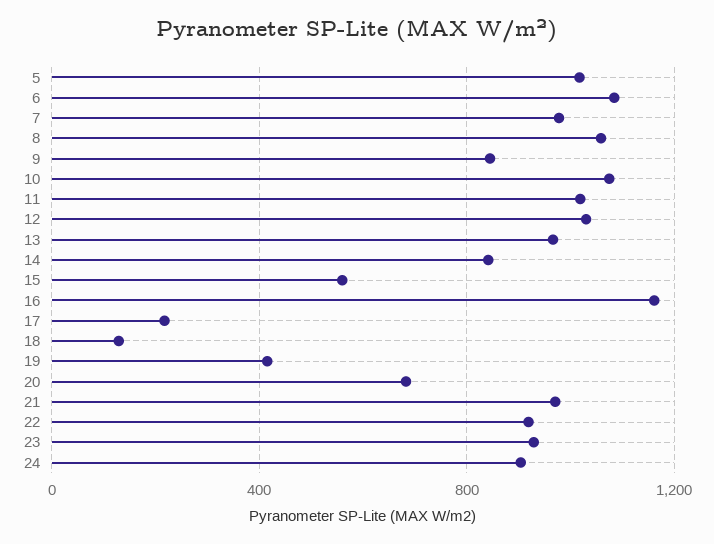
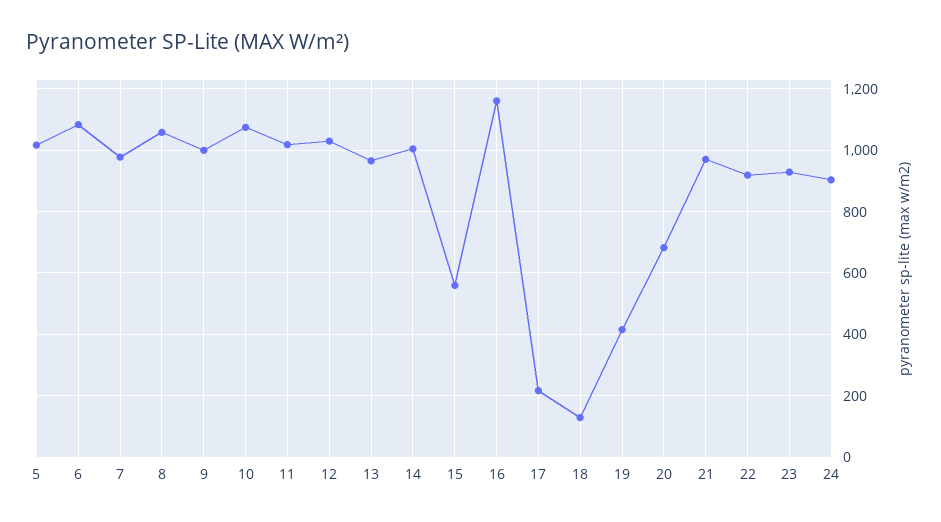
  {
    "5": 1020,
    "6": 1080,
    "7": 980,
    "8": 1060,
-   "9": 850,
+   "9": 1000,
    "10": 1080,
    "11": 1020,
    "12": 1020,
    "13": 960,
-   "14": 850,
+   "14": 1000,
    "15": 560,
    "16": 1160,
    "17": 220,
    "18": 120,
    "19": 420,
    "20": 680,
    "21": 980,
    "22": 920,
    "23": 920,
    "24": 900
  }

